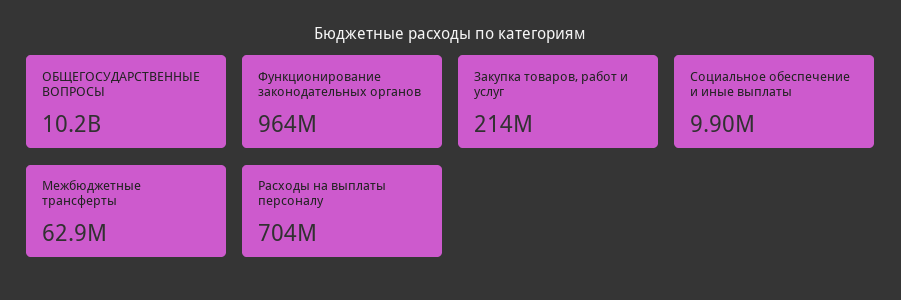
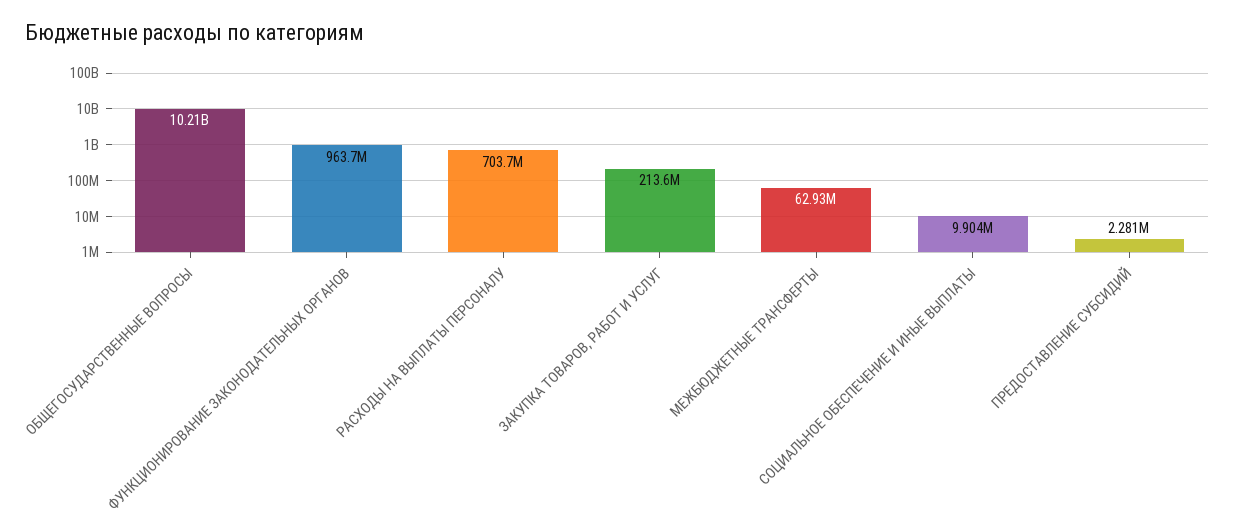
  {
    "ОБЩЕГОСУДАРСТВЕННЫЕ ВОПРОСЫ": 10210000000,
    "Функционирование законодательных органов": 963700000,
    "Закупка товаров, работ и услуг": 213600000,
    "Социальное обеспечение и иные выплаты": 9904000,
    "Межбюджетные трансферты": 62930000,
-   "Расходы на выплаты персоналу": 703700000
+   "Расходы на выплаты персоналу": 703700000,
+   "ПРЕДОСТАВЛЕНИЕ СУБСИДИЙ": 2281000
  }

